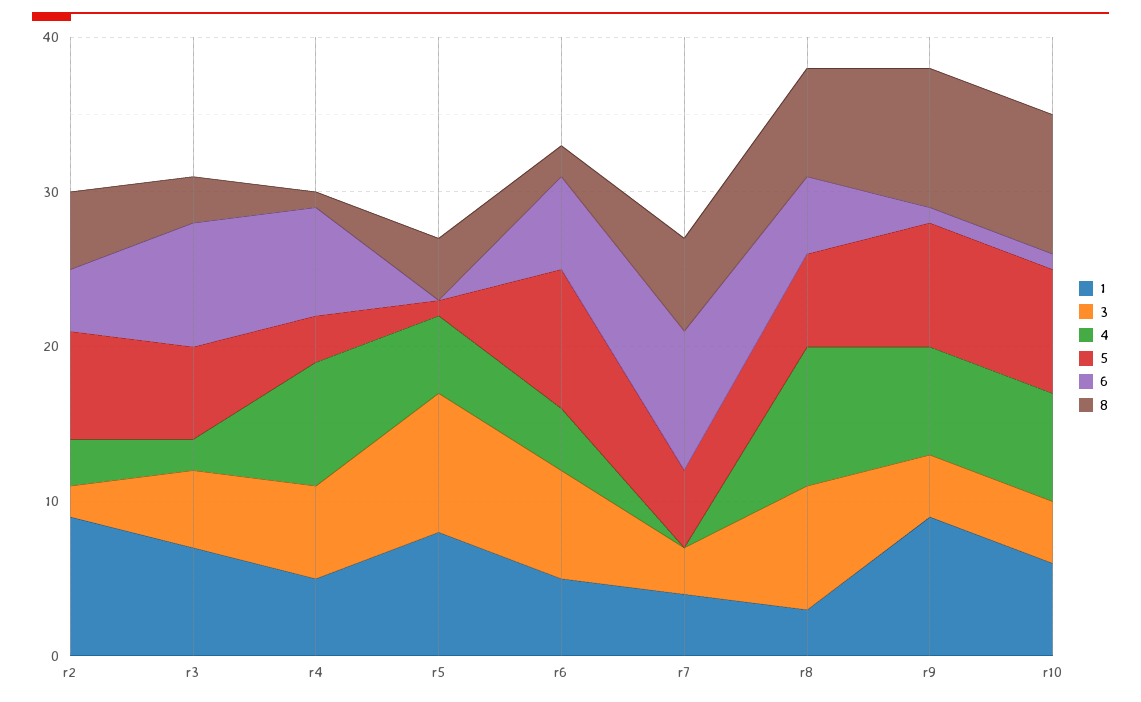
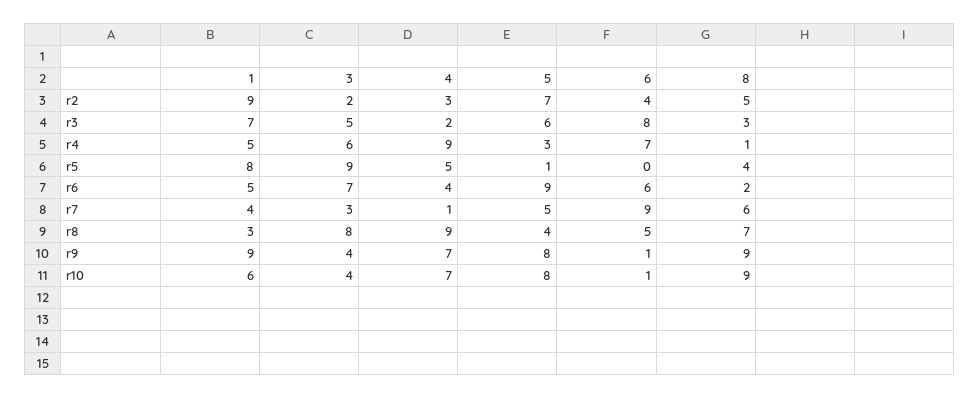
  {
    "1": {
      "r2": 9,
      "r3": 7,
      "r4": 5,
      "r5": 8,
      "r6": 5,
      "r7": 4,
      "r8": 3,
      "r9": 9,
      "r10": 6
    },
    "3": {
      "r2": 2,
      "r3": 5,
      "r4": 6,
      "r5": 9,
      "r6": 7,
      "r7": 3,
      "r8": 8,
      "r9": 4,
      "r10": 4
    },
    "4": {
      "r2": 3,
      "r3": 2,
-     "r4": 8,
+     "r4": 9,
      "r5": 5,
      "r6": 4,
-     "r7": 0,
+     "r7": 1,
      "r8": 9,
      "r9": 7,
      "r10": 7
    },
    "5": {
      "r2": 7,
      "r3": 6,
      "r4": 3,
      "r5": 1,
      "r6": 9,
      "r7": 5,
-     "r8": 6,
+     "r8": 4,
      "r9": 8,
      "r10": 8
    },
    "6": {
      "r2": 4,
      "r3": 8,
      "r4": 7,
      "r5": 0,
      "r6": 6,
      "r7": 9,
      "r8": 5,
      "r9": 1,
      "r10": 1
    },
    "8": {
      "r2": 5,
      "r3": 3,
      "r4": 1,
      "r5": 4,
      "r6": 2,
      "r7": 6,
      "r8": 7,
      "r9": 9,
      "r10": 9
    }
  }

